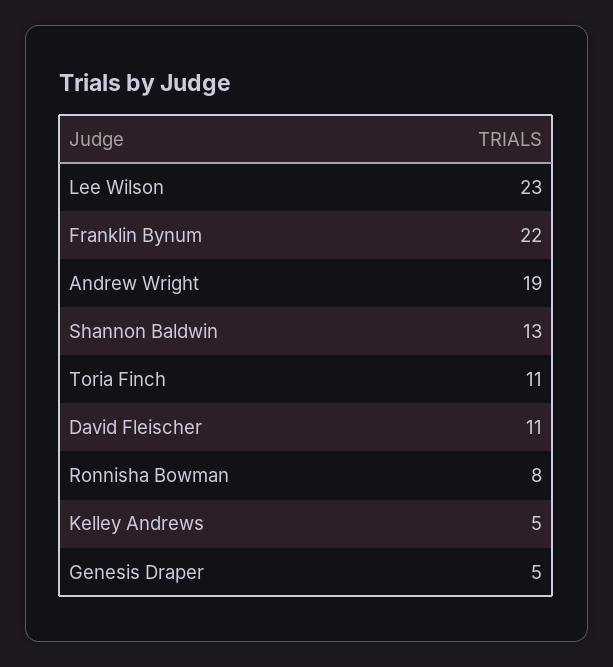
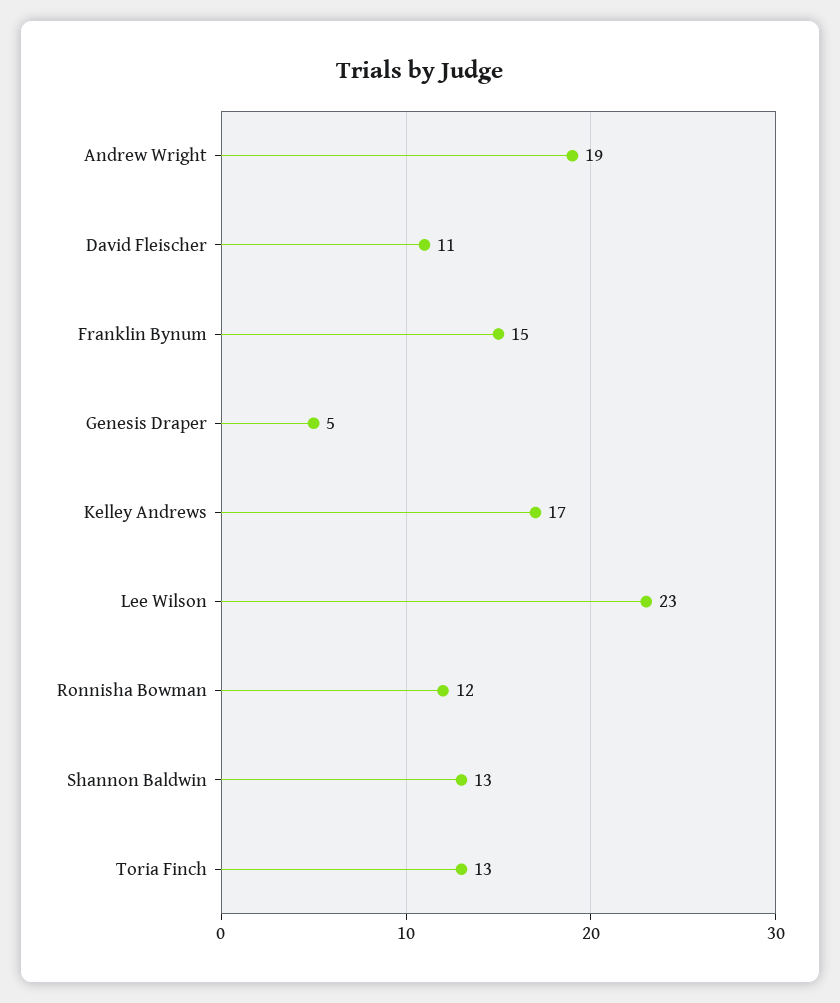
  {
    "Lee Wilson": 23,
-   "Franklin Bynum": 22,
+   "Franklin Bynum": 15,
    "Andrew Wright": 19,
    "Shannon Baldwin": 13,
-   "Toria Finch": 11,
+   "Toria Finch": 13,
    "David Fleischer": 11,
-   "Ronnisha Bowman": 8,
+   "Ronnisha Bowman": 12,
-   "Kelley Andrews": 5,
+   "Kelley Andrews": 17,
    "Genesis Draper": 5
  }

